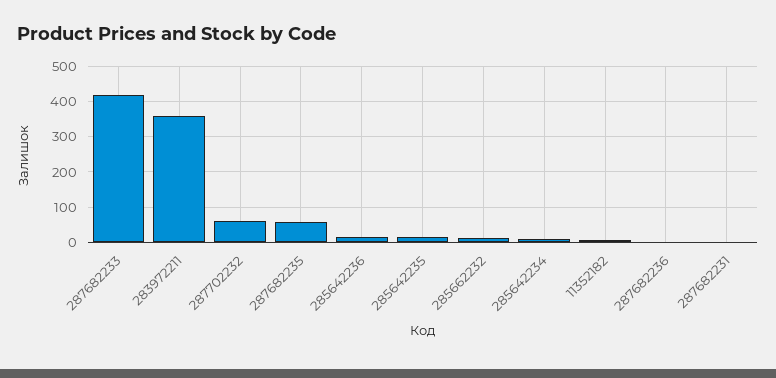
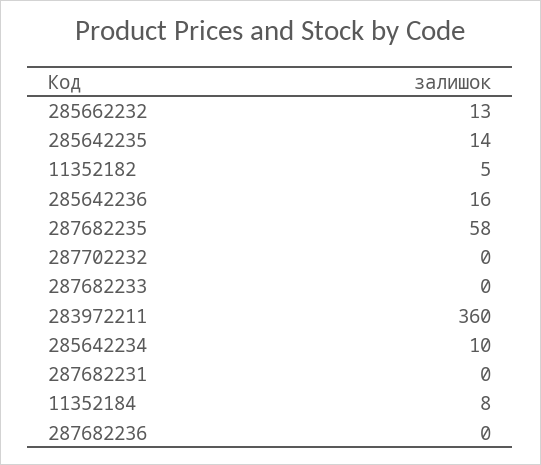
  {
-   "287682233": 420,
+   "287682233": 0,
    "283972211": 360,
-   "287702232": 60,
+   "287702232": 0,
    "287682235": 58,
    "285642236": 16,
    "285642235": 14,
    "285662232": 13,
    "285642234": 10,
    "11352182": 5,
    "287682236": 0,
-   "287682231": 0
+   "287682231": 0,
+   "11352184": 8
  }

